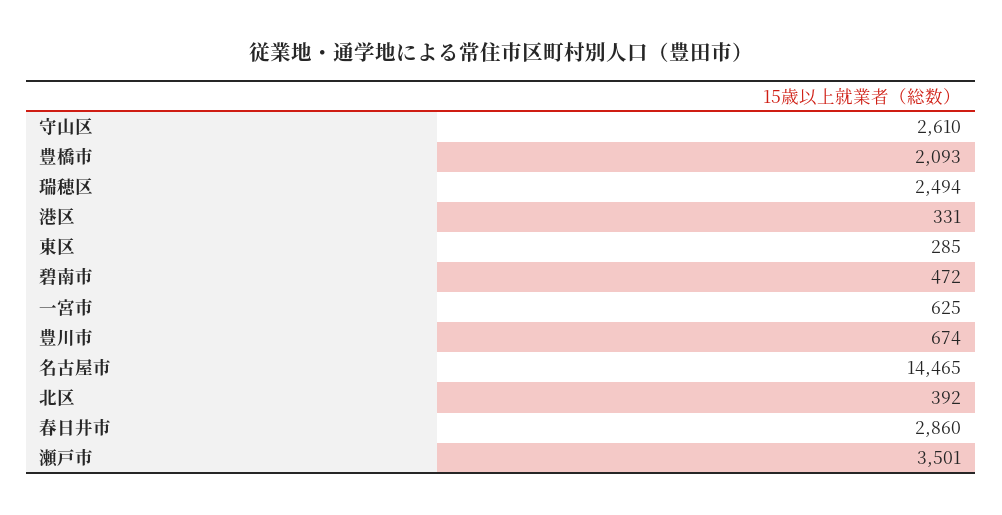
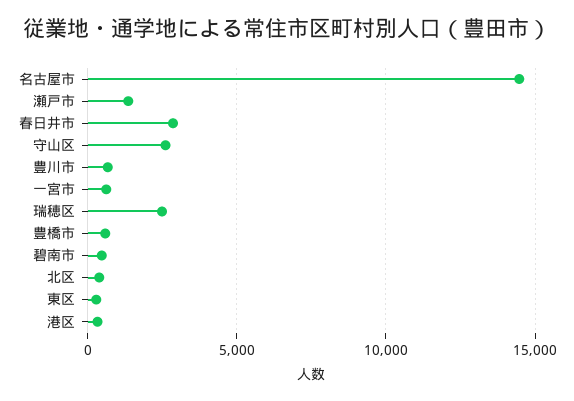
  {
    "守山区": 2610,
-   "豊橋市": 2093,
+   "豊橋市": 500,
    "瑞穂区": 2494,
    "港区": 331,
    "東区": 285,
    "碧南市": 472,
    "一宮市": 625,
    "豊川市": 674,
    "名古屋市": 14465,
    "北区": 392,
    "春日井市": 2860,
-   "瀬戸市": 3501
+   "瀬戸市": 1500
  }

